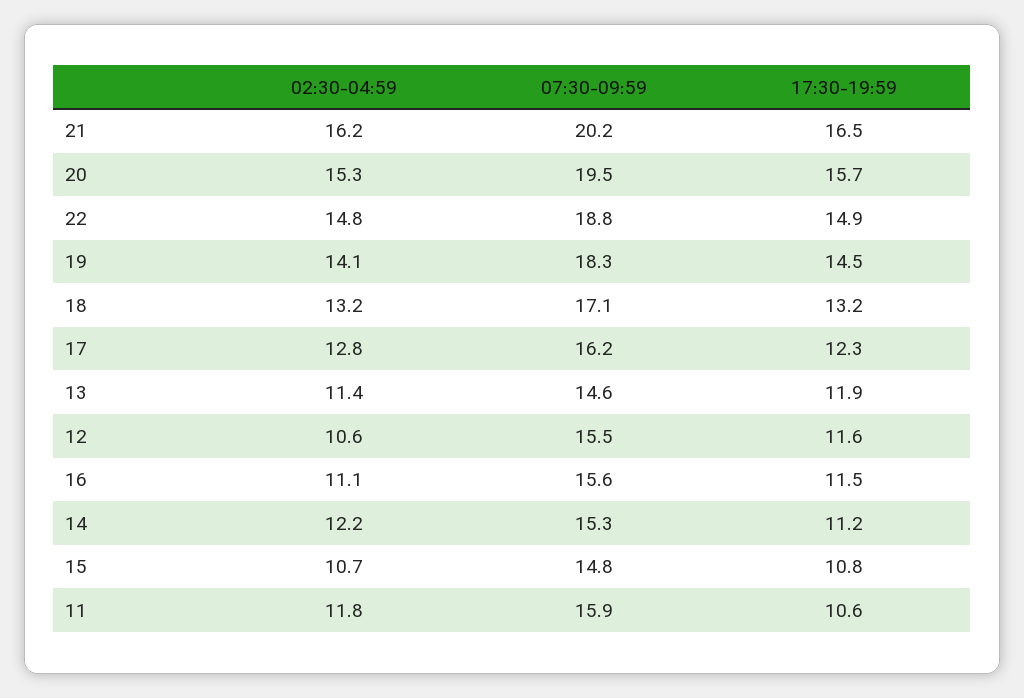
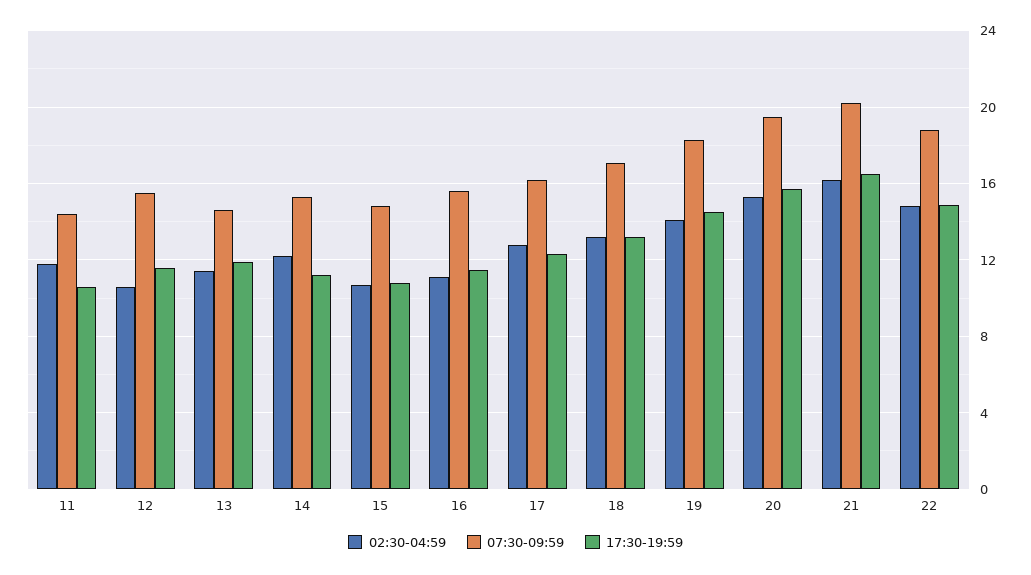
  {
    "02:30-04:59": {
      "21": 16.2,
      "20": 15.3,
      "22": 14.8,
      "19": 14.1,
      "18": 13.2,
      "17": 12.8,
      "13": 11.4,
      "12": 10.6,
      "16": 11.1,
      "14": 12.2,
      "15": 10.7,
      "11": 11.8
    },
    "07:30-09:59": {
      "21": 20.2,
      "20": 19.5,
      "22": 18.8,
      "19": 18.3,
      "18": 17.1,
      "17": 16.2,
      "13": 14.6,
      "12": 15.5,
      "16": 15.6,
      "14": 15.3,
      "15": 14.8,
-     "11": 15.9
+     "11": 14.5
    },
    "17:30-19:59": {
      "21": 16.5,
      "20": 15.7,
      "22": 14.9,
      "19": 14.5,
      "18": 13.2,
      "17": 12.3,
      "13": 11.9,
      "12": 11.6,
      "16": 11.5,
      "14": 11.2,
      "15": 10.8,
      "11": 10.6
    }
  }

